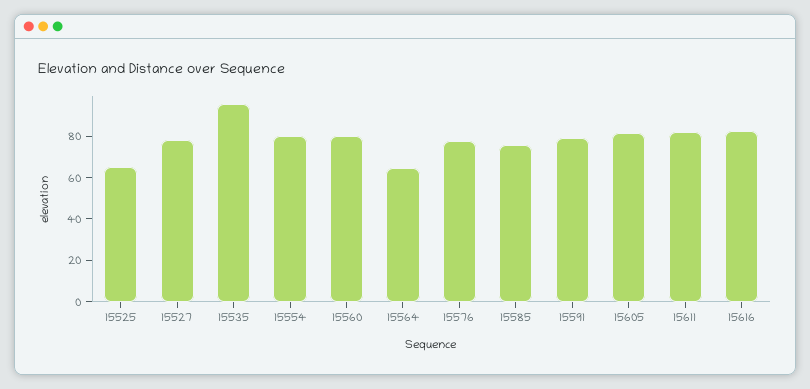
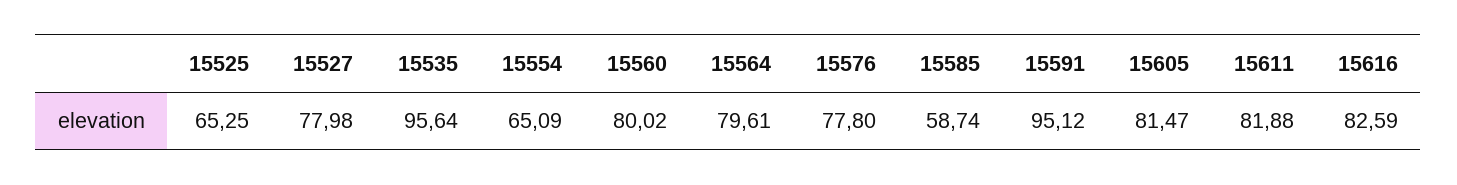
  {
    "15525": 65.25,
    "15527": 77.98,
    "15535": 95.64,
-   "15554": 80,
+   "15554": 65.09,
    "15560": 80.02,
-   "15564": 65,
+   "15564": 79.61,
    "15576": 77.8,
-   "15585": 75,
+   "15585": 58.74,
-   "15591": 80,
+   "15591": 95.12,
    "15605": 81.47,
    "15611": 81.88,
    "15616": 82.59
  }

